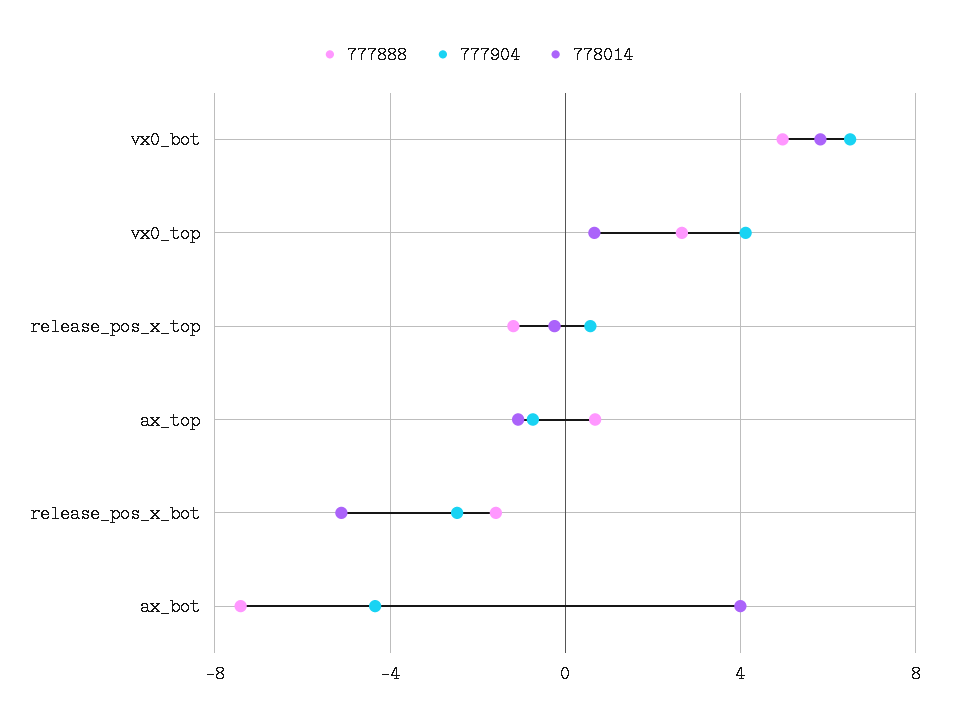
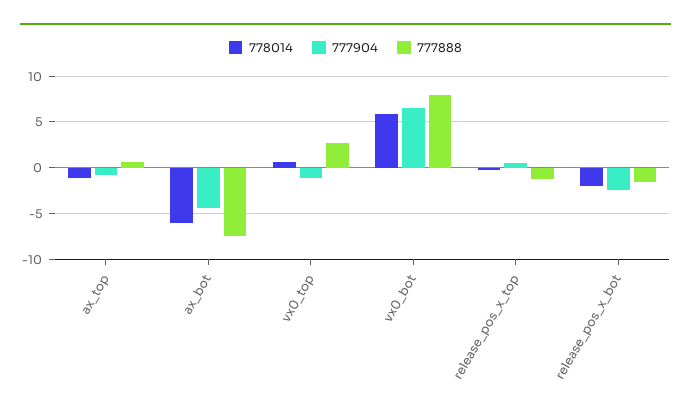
  {
    "777888": {
-     "vx0_bot": 5,
+     "vx0_bot": 8,
      "vx0_top": 2.5,
      "release_pos_x_top": -1,
      "ax_top": 0.5,
      "release_pos_x_bot": -1.5,
      "ax_bot": -7.5
    },
    "777904": {
      "vx0_bot": 6.5,
-     "vx0_top": 4,
+     "vx0_top": -1,
      "release_pos_x_top": 0.5,
      "ax_top": -0.5,
      "release_pos_x_bot": -2.5,
      "ax_bot": -4.5
    },
    "778014": {
      "vx0_bot": 6,
      "vx0_top": 0.5,
      "release_pos_x_top": 0,
      "ax_top": -1,
-     "release_pos_x_bot": -5,
+     "release_pos_x_bot": -2,
-     "ax_bot": 4
+     "ax_bot": -6
    }
  }

